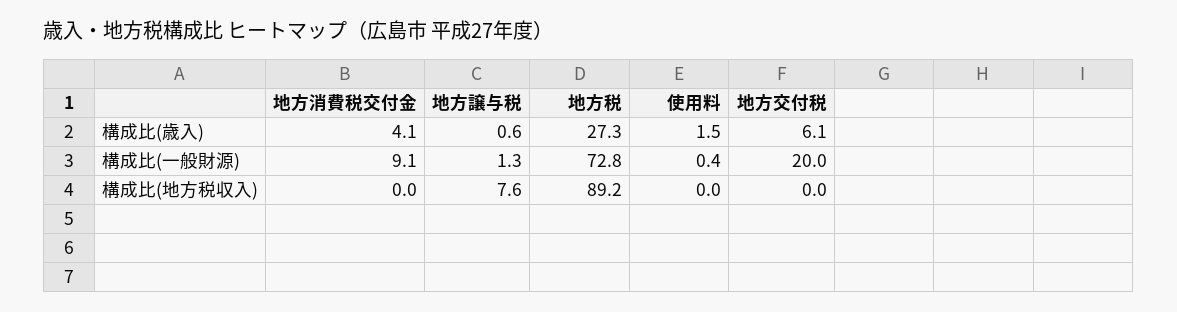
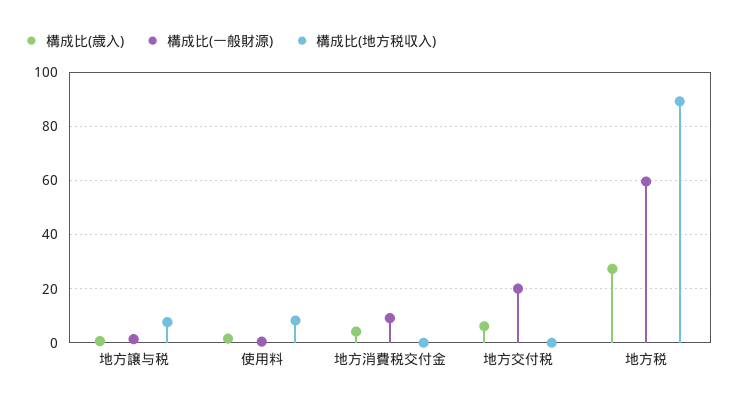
  {
    "構成比(歳入)": {
      "地方消費税交付金": 4.1,
      "地方譲与税": 0.6,
      "地方税": 27.3,
      "使用料": 1.5,
      "地方交付税": 6.1
    },
    "構成比(一般財源)": {
      "地方消費税交付金": 9.1,
      "地方譲与税": 1.3,
-     "地方税": 72.8,
+     "地方税": 60,
      "使用料": 0.4,
      "地方交付税": 20
    },
    "構成比(地方税収入)": {
      "地方消費税交付金": 0,
      "地方譲与税": 7.6,
      "地方税": 89.2,
-     "使用料": 0,
+     "使用料": 7.5,
      "地方交付税": 0
    }
  }

